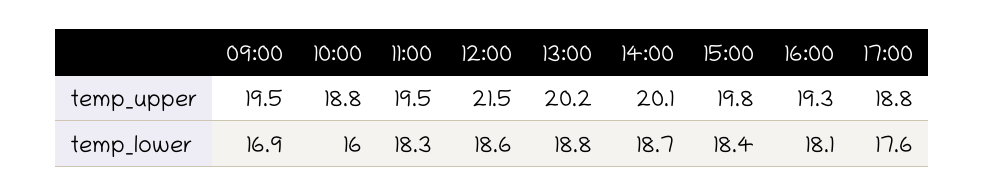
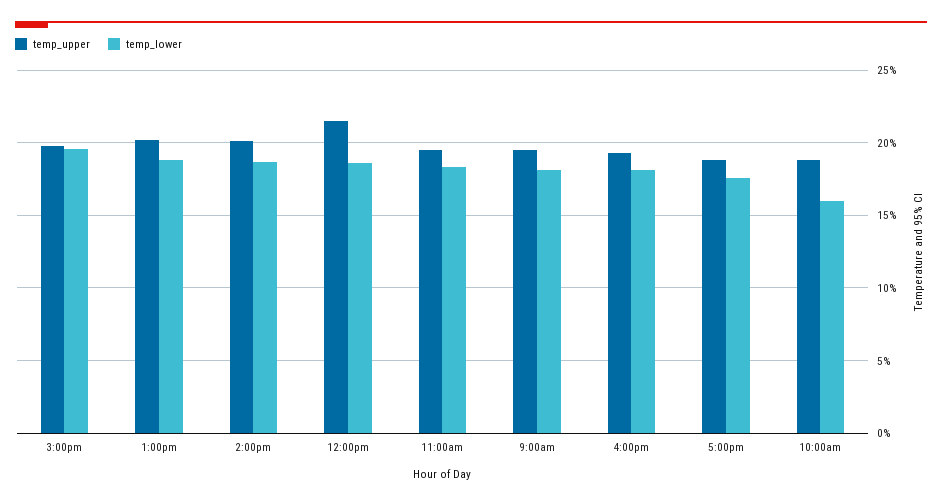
  {
    "temp_upper": {
      "09:00": 19.5,
      "10:00": 18.8,
      "11:00": 19.5,
      "12:00": 21.5,
      "13:00": 20.2,
      "14:00": 20.1,
      "15:00": 19.8,
      "16:00": 19.3,
      "17:00": 18.8
    },
    "temp_lower": {
-     "09:00": 16.9,
+     "09:00": 18,
      "10:00": 16,
      "11:00": 18.3,
      "12:00": 18.6,
      "13:00": 18.8,
      "14:00": 18.7,
-     "15:00": 18.4,
+     "15:00": 19.5,
      "16:00": 18.1,
      "17:00": 17.6
    }
  }

